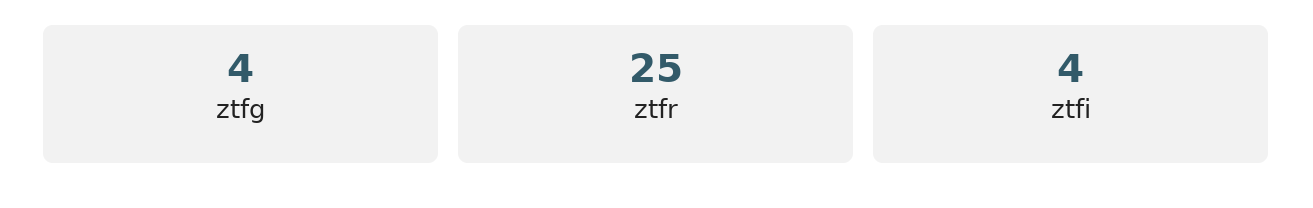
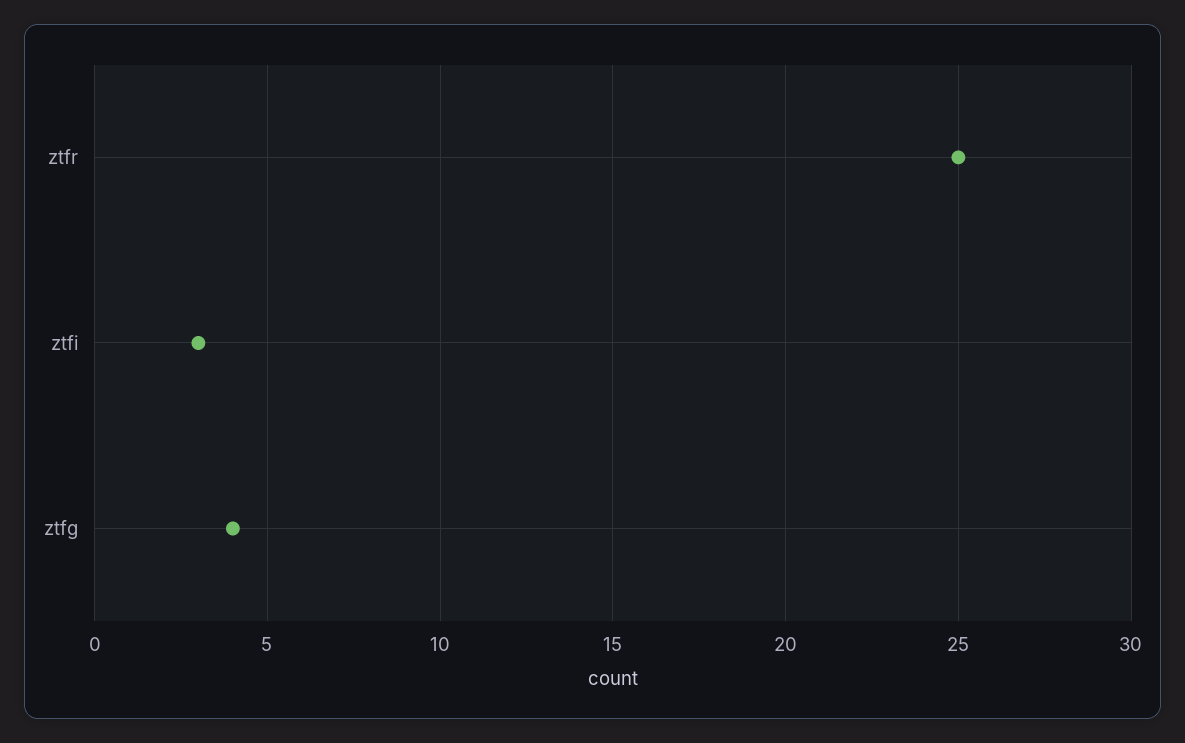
  {
    "ztfg": 4,
    "ztfr": 25,
-   "ztfi": 4
+   "ztfi": 3
  }

